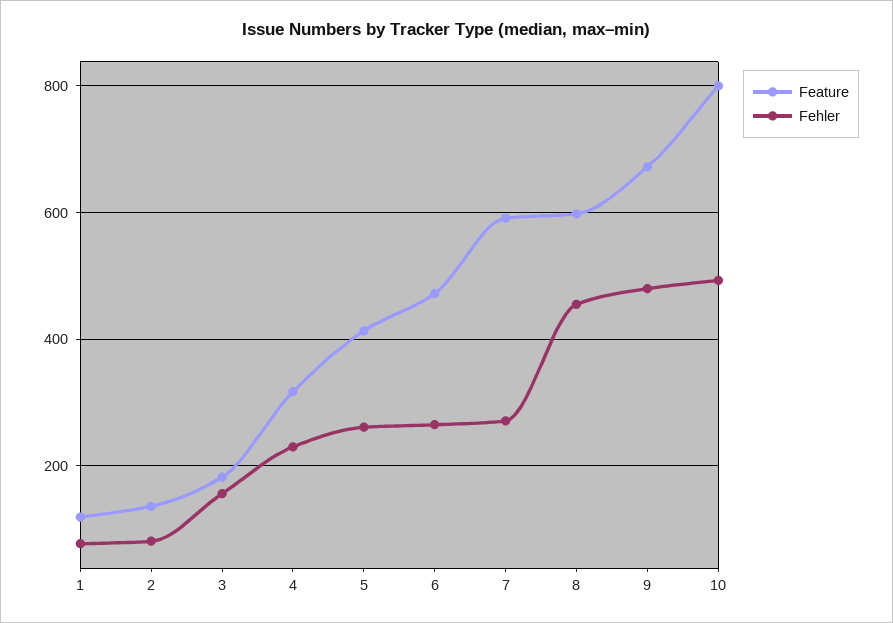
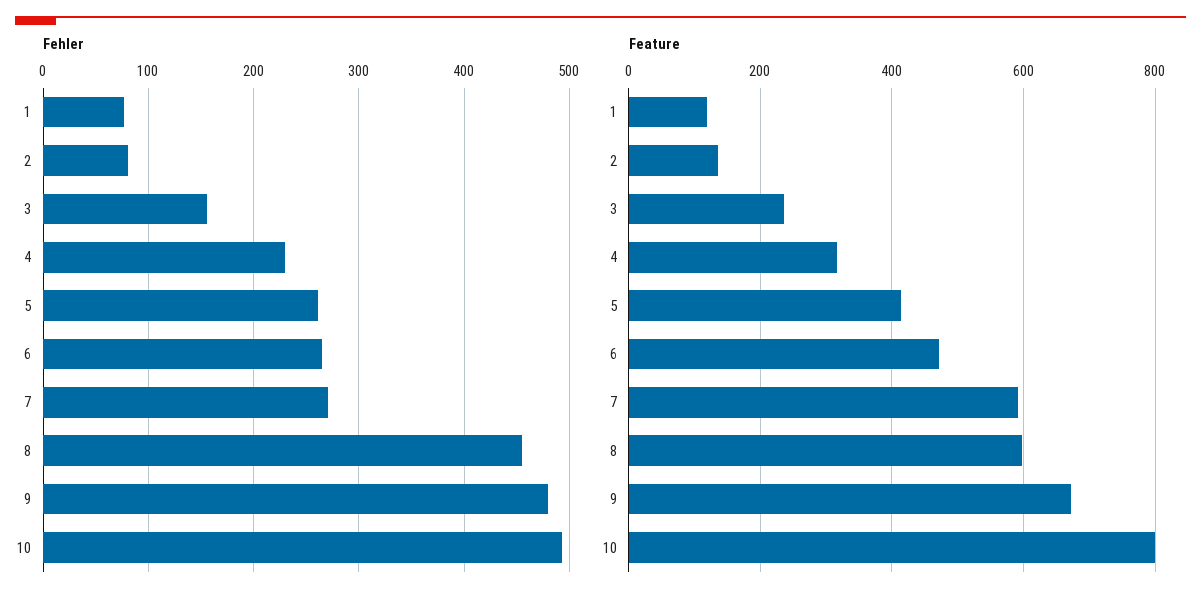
  {
    "Feature": {
      "1": 120,
      "2": 140,
-     "3": 180,
+     "3": 240,
      "4": 320,
      "5": 420,
      "6": 480,
      "7": 600,
      "8": 600,
      "9": 680,
      "10": 800
    },
    "Fehler": {
      "1": 80,
      "2": 80,
      "3": 160,
      "4": 230,
      "5": 260,
      "6": 270,
      "7": 270,
      "8": 460,
      "9": 480,
      "10": 490
    }
  }

